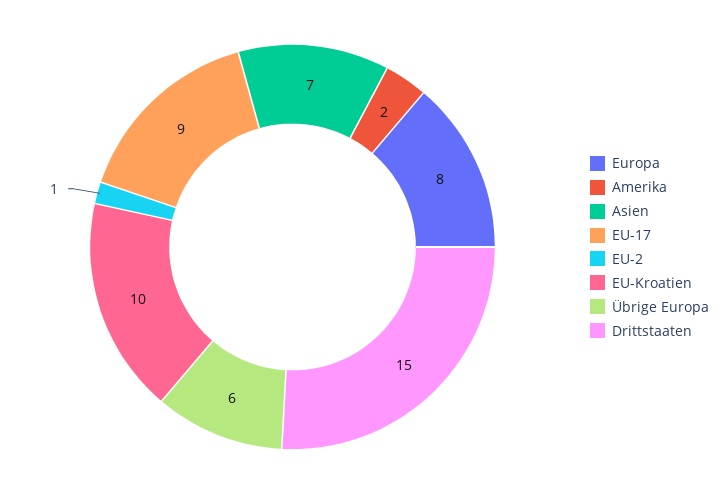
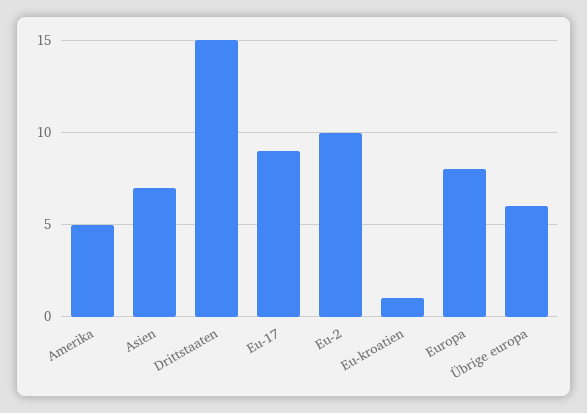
  {
    "Europa": 8,
-   "Amerika": 2,
+   "Amerika": 5,
    "Asien": 7,
    "EU-17": 9,
-   "EU-2": 1,
+   "EU-2": 10,
-   "EU-Kroatien": 10,
+   "EU-Kroatien": 1,
    "Übrige Europa": 6,
    "Drittstaaten": 15
  }

